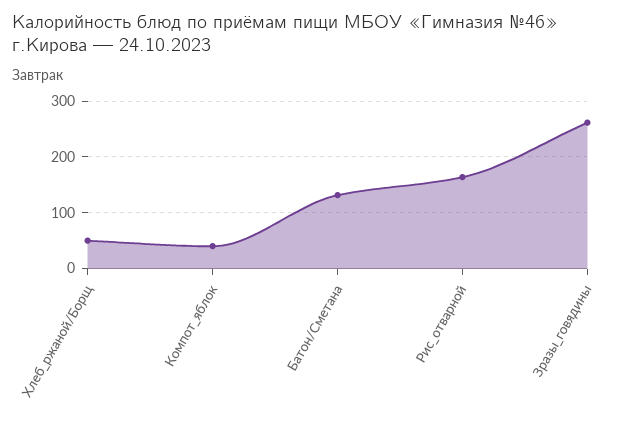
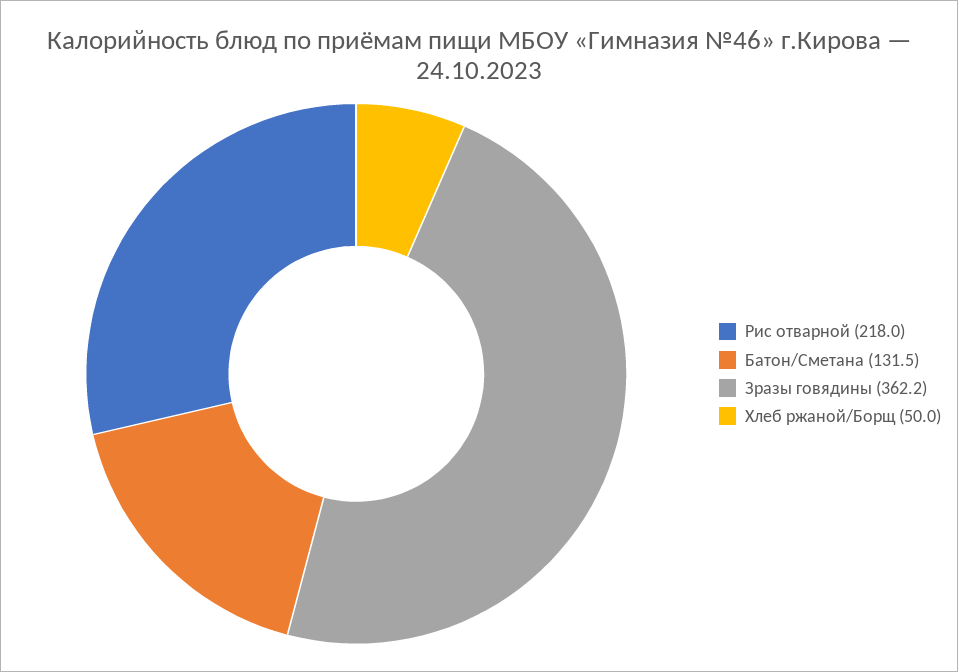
  {
    "Хлеб_ржаной/Борщ": 50,
-   "Компот_яблок": 40,
    "Батон/Сметана": 131.5,
-   "Рис_отварной": 160,
+   "Рис_отварной": 218,
-   "Зразы_говядины": 260
+   "Зразы_говядины": 362.2
  }

